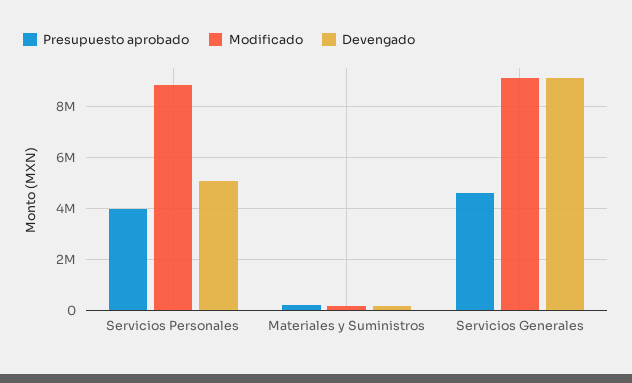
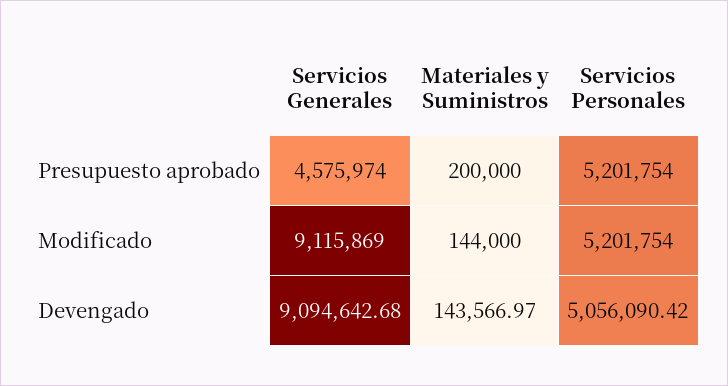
  {
    "Presupuesto aprobado": {
-     "Servicios Personales": 4000000,
+     "Servicios Personales": 5201754,
      "Materiales y Suministros": 200000,
      "Servicios Generales": 4575974
    },
    "Modificado": {
-     "Servicios Personales": 8750000,
+     "Servicios Personales": 5201754,
      "Materiales y Suministros": 144000,
      "Servicios Generales": 9115869
    },
    "Devengado": {
      "Servicios Personales": 5056090.42,
      "Materiales y Suministros": 143566.97,
      "Servicios Generales": 9094642.68
    }
  }

